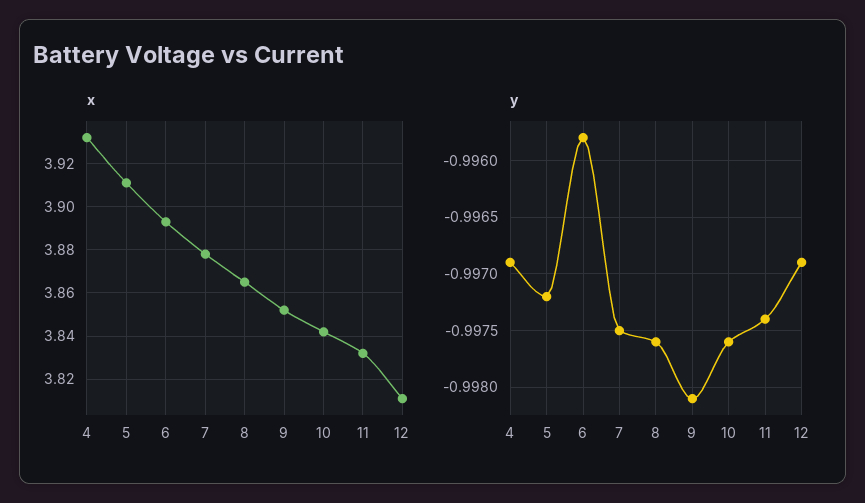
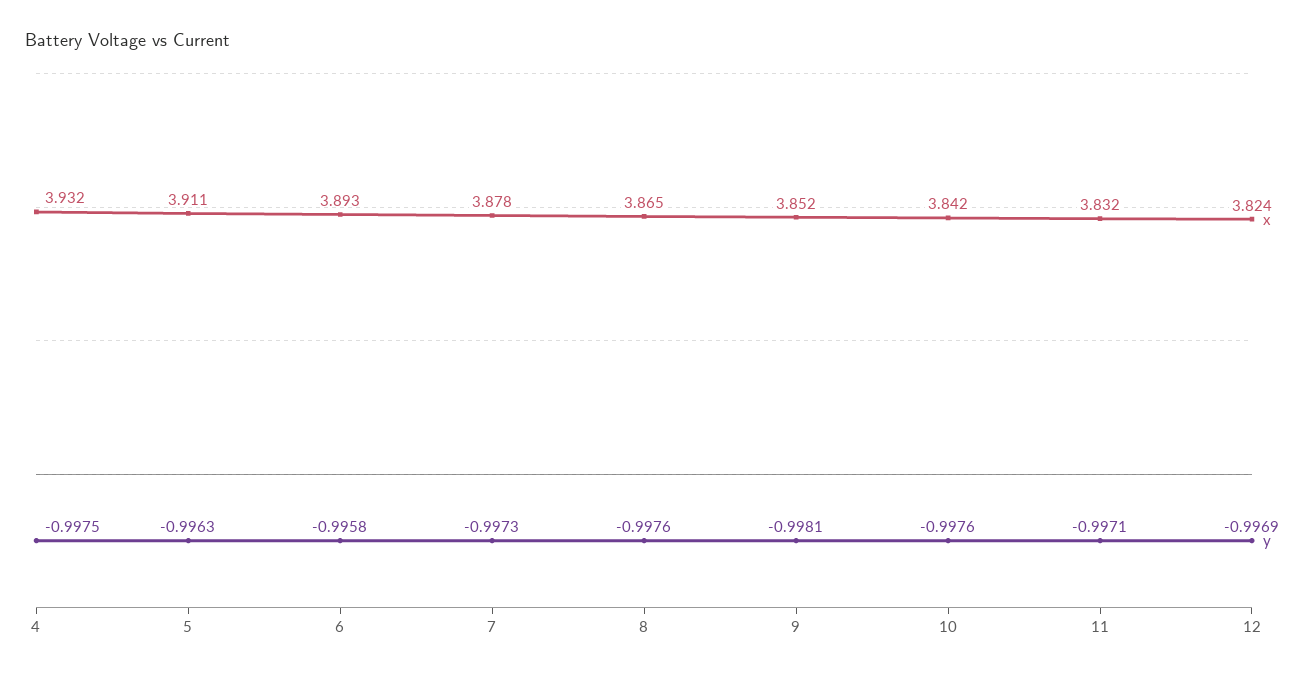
  {
    "x": {
      "4": 3.932,
      "5": 3.911,
      "6": 3.893,
      "7": 3.878,
      "8": 3.865,
      "9": 3.852,
      "10": 3.842,
      "11": 3.832,
-     "12": 3.81
+     "12": 3.824
    },
    "y": {
-     "4": -0.9969,
+     "4": -0.9975,
-     "5": -0.9972,
+     "5": -0.9963,
      "6": -0.9958,
-     "7": -0.9975,
+     "7": -0.9973,
      "8": -0.9976,
      "9": -0.9981,
      "10": -0.9976,
-     "11": -0.9974,
+     "11": -0.9971,
      "12": -0.9969
    }
  }

